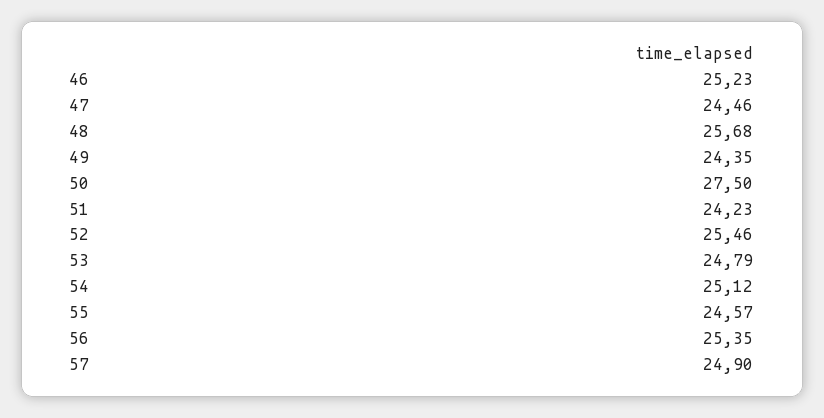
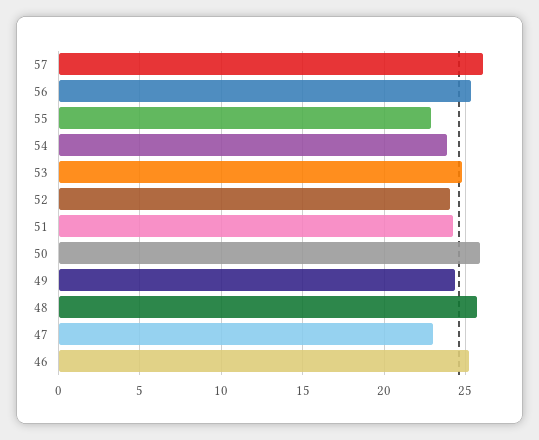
  {
    "46": 25.23,
-   "47": 24.46,
+   "47": 23,
    "48": 25.68,
    "49": 24.35,
-   "50": 27.5,
+   "50": 26,
    "51": 24.23,
-   "52": 25.46,
+   "52": 24,
    "53": 24.79,
-   "54": 25.12,
+   "54": 24,
-   "55": 24.57,
+   "55": 23,
    "56": 25.35,
-   "57": 24.9
+   "57": 26
  }

